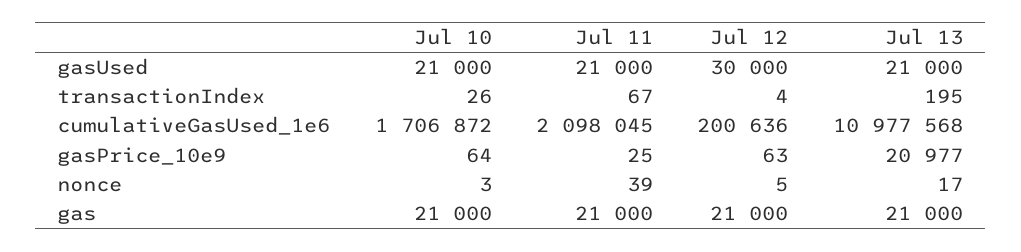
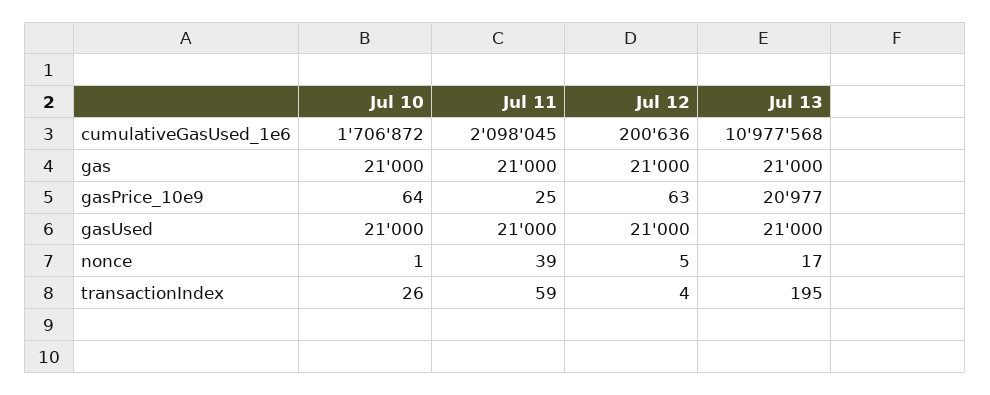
  {
    "Jul 10": {
      "gasUsed": 21000,
      "transactionIndex": 26,
      "cumulativeGasUsed_1e6": 1706872,
      "gasPrice_10e9": 64,
-     "nonce": 3,
+     "nonce": 1,
      "gas": 21000
    },
    "Jul 11": {
      "gasUsed": 21000,
-     "transactionIndex": 67,
+     "transactionIndex": 59,
      "cumulativeGasUsed_1e6": 2098045,
      "gasPrice_10e9": 25,
      "nonce": 39,
      "gas": 21000
    },
    "Jul 12": {
-     "gasUsed": 30000,
+     "gasUsed": 21000,
      "transactionIndex": 4,
      "cumulativeGasUsed_1e6": 200636,
      "gasPrice_10e9": 63,
      "nonce": 5,
      "gas": 21000
    },
    "Jul 13": {
      "gasUsed": 21000,
      "transactionIndex": 195,
      "cumulativeGasUsed_1e6": 10977568,
      "gasPrice_10e9": 20977,
      "nonce": 17,
      "gas": 21000
    }
  }

